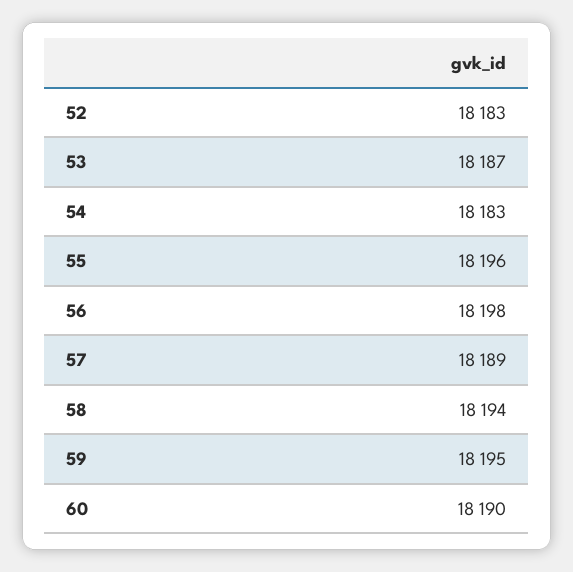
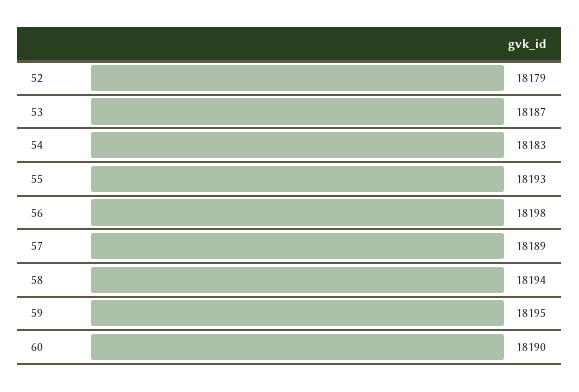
  {
-   "52": 18183,
+   "52": 18179,
    "53": 18187,
    "54": 18183,
-   "55": 18196,
+   "55": 18193,
    "56": 18198,
    "57": 18189,
    "58": 18194,
    "59": 18195,
    "60": 18190
  }

